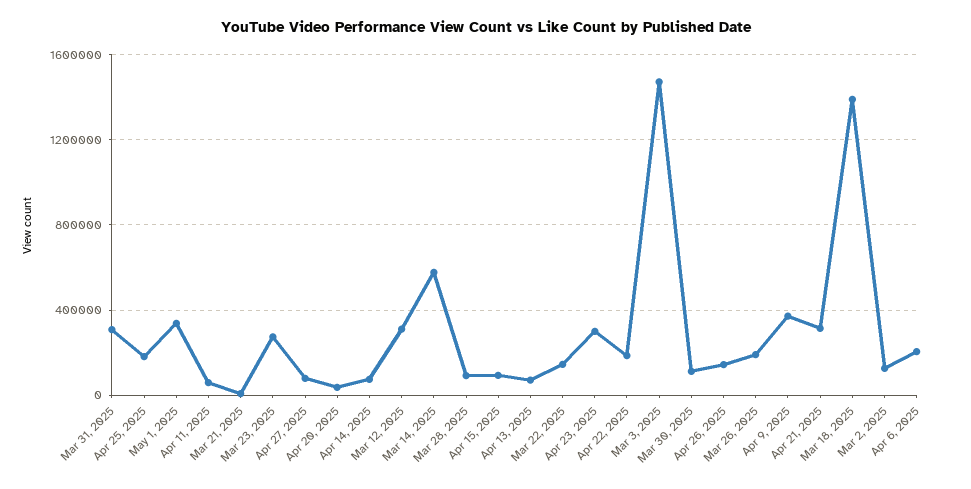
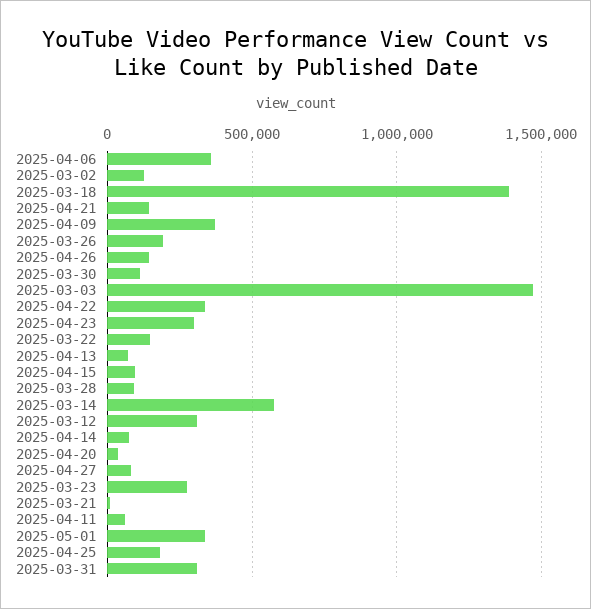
  {
    "Mar 31, 2025": 300000,
    "Apr 25, 2025": 200000,
    "May 1, 2025": 350000,
    "Apr 11, 2025": 50000,
    "Mar 21, 2025": 0,
    "Mar 23, 2025": 250000,
    "Apr 27, 2025": 100000,
    "Apr 20, 2025": 50000,
    "Apr 14, 2025": 100000,
    "Mar 12, 2025": 300000,
    "Mar 14, 2025": 600000,
    "Mar 28, 2025": 100000,
    "Apr 15, 2025": 100000,
    "Apr 13, 2025": 50000,
    "Mar 22, 2025": 150000,
    "Apr 23, 2025": 300000,
-   "Apr 22, 2025": 200000,
+   "Apr 22, 2025": 350000,
    "Mar 3, 2025": 1450000,
    "Mar 30, 2025": 100000,
    "Apr 26, 2025": 150000,
    "Mar 26, 2025": 200000,
    "Apr 9, 2025": 350000,
-   "Apr 21, 2025": 300000,
+   "Apr 21, 2025": 150000,
    "Mar 18, 2025": 1400000,
    "Mar 2, 2025": 150000,
-   "Apr 6, 2025": 200000
+   "Apr 6, 2025": 350000
  }

